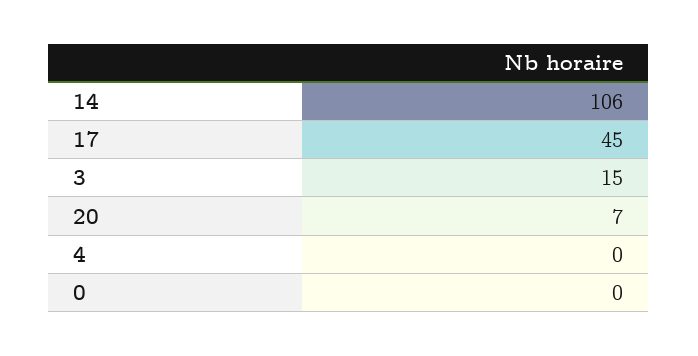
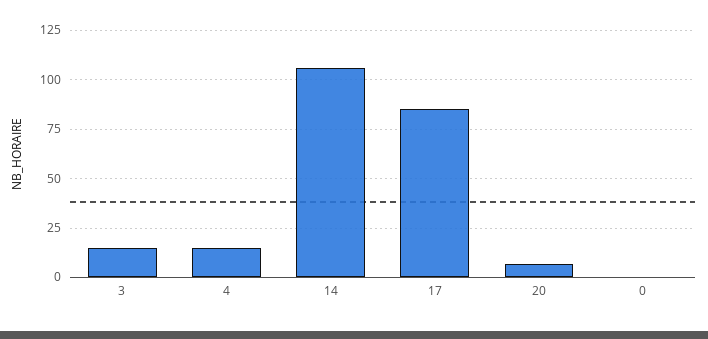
  {
    "14": 106,
-   "17": 45,
+   "17": 85,
    "3": 15,
    "20": 7,
-   "4": 0,
+   "4": 15,
    "0": 0
  }

